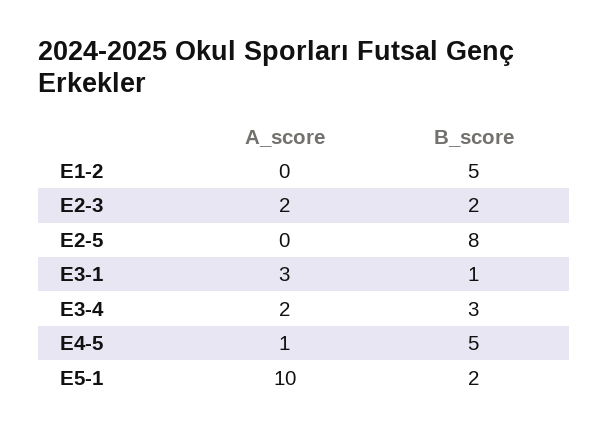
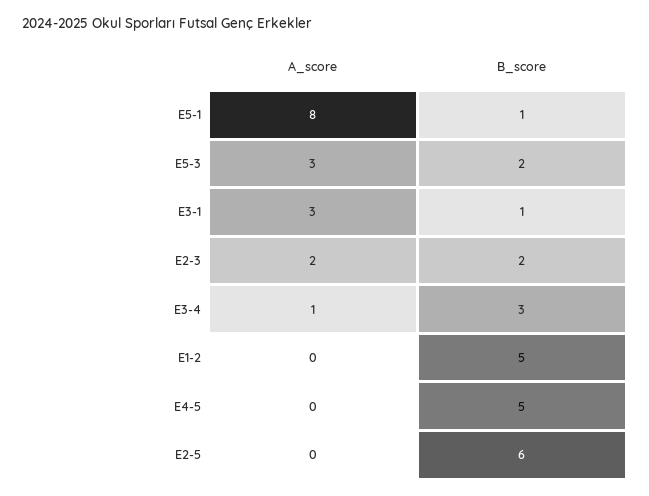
  {
    "A_score": {
      "E1-2": 0,
      "E2-3": 2,
      "E2-5": 0,
      "E3-1": 3,
-     "E3-4": 2,
+     "E3-4": 1,
-     "E4-5": 1,
+     "E4-5": 0,
-     "E5-1": 10
+     "E5-1": 8,
+     "E5-3": 3
    },
    "B_score": {
      "E1-2": 5,
      "E2-3": 2,
-     "E2-5": 8,
+     "E2-5": 6,
      "E3-1": 1,
      "E3-4": 3,
      "E4-5": 5,
-     "E5-1": 2
+     "E5-1": 1,
+     "E5-3": 2
    }
  }

